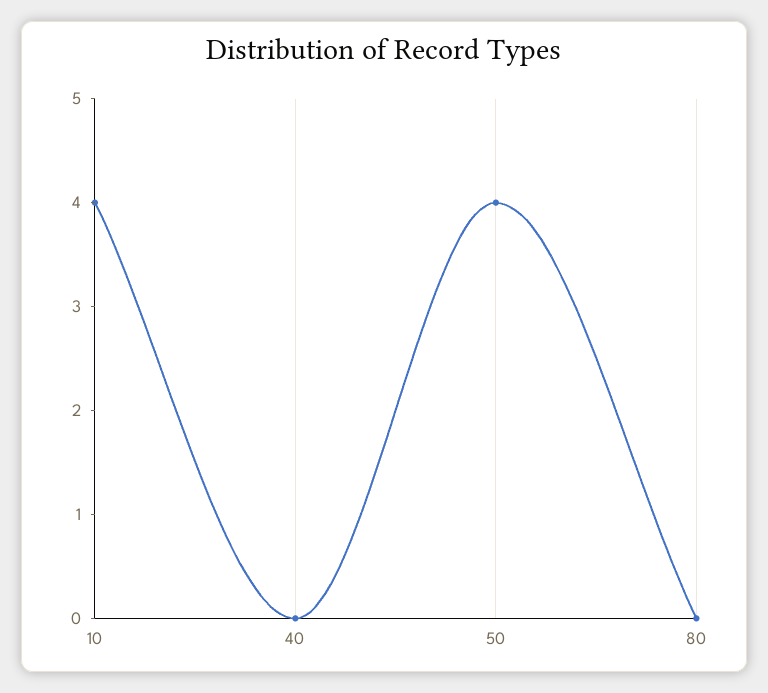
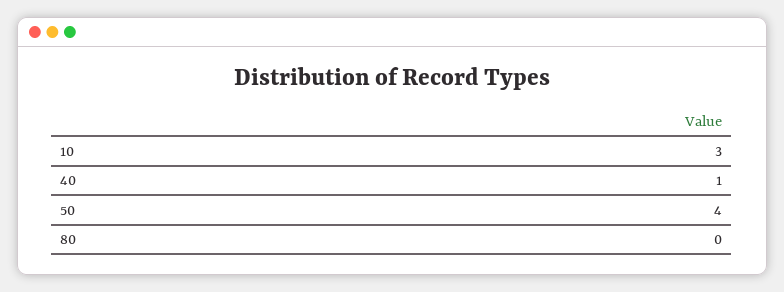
  {
-   "10": 4,
+   "10": 3,
-   "40": 0,
+   "40": 1,
    "50": 4,
    "80": 0
  }

